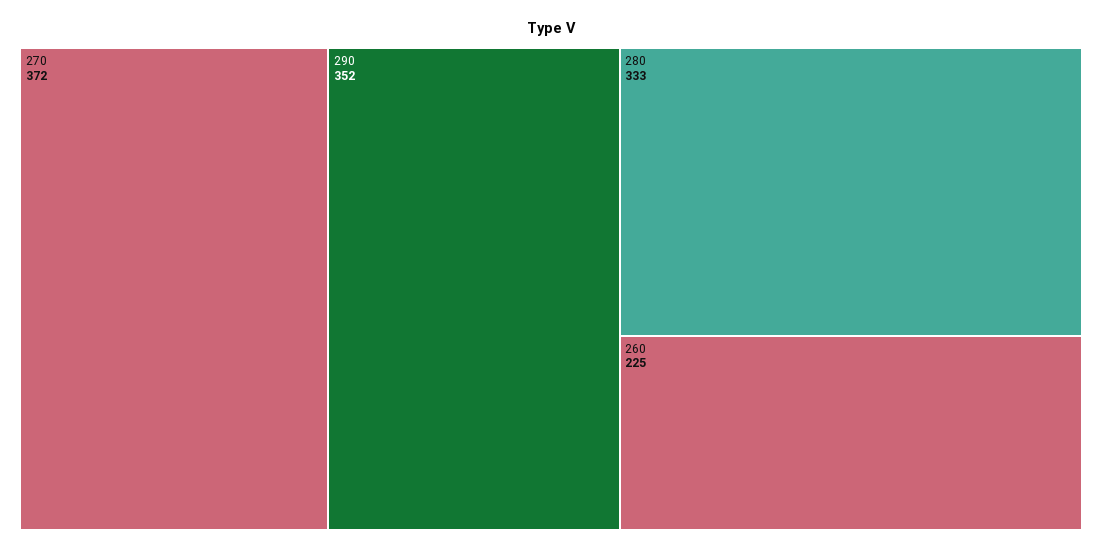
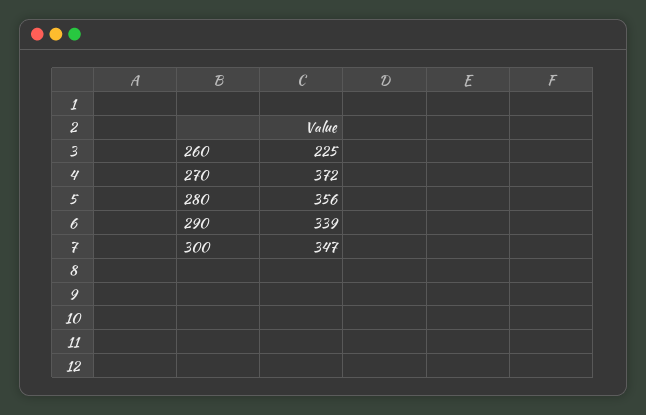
  {
    "270": 372,
-   "290": 352,
+   "290": 339,
-   "280": 333,
+   "280": 356,
-   "260": 225
+   "260": 225,
+   "300": 347
  }

